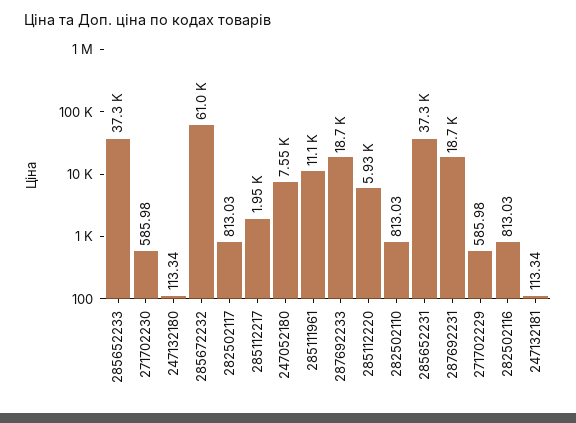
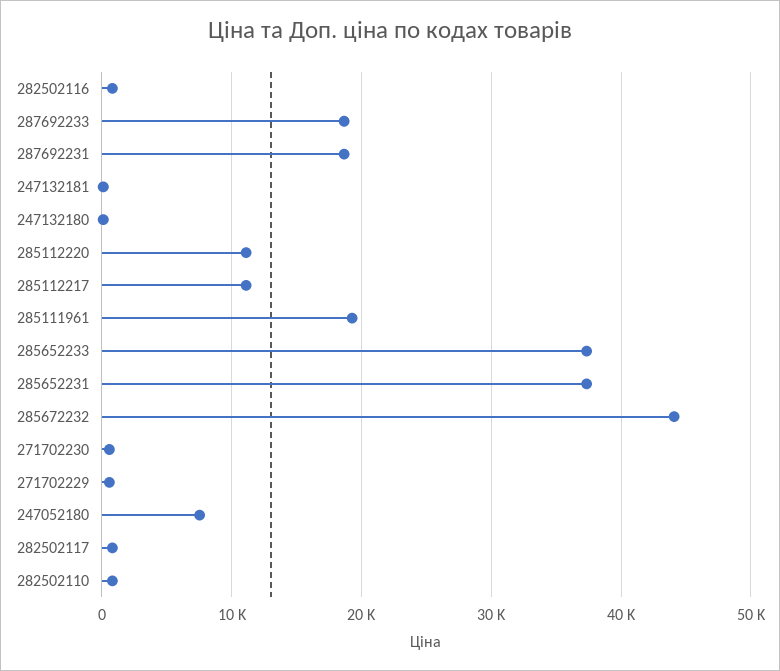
  {
    "285652233": 37300,
    "271702230": 585.98,
    "247132180": 113.34,
-   "285672232": 61000,
+   "285672232": 44000,
    "282502117": 813.03,
-   "285112217": 1950,
+   "285112217": 11000,
    "247052180": 7550,
-   "285111961": 11100,
+   "285111961": 19000,
    "287692233": 18700,
-   "285112220": 5930,
+   "285112220": 11000,
    "282502110": 813.03,
    "285652231": 37300,
    "287692231": 18700,
    "271702229": 585.98,
    "282502116": 813.03,
    "247132181": 113.34
  }

